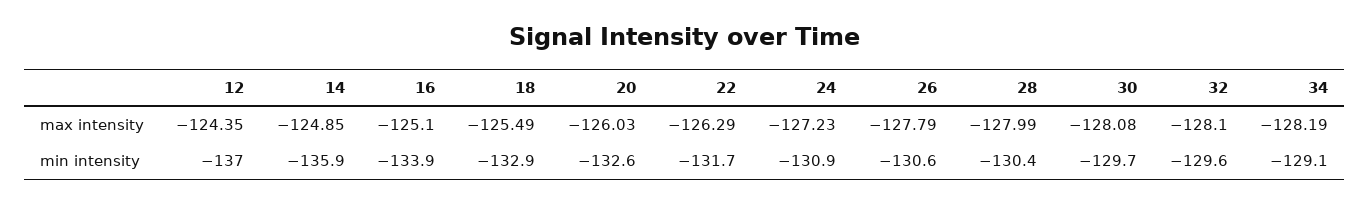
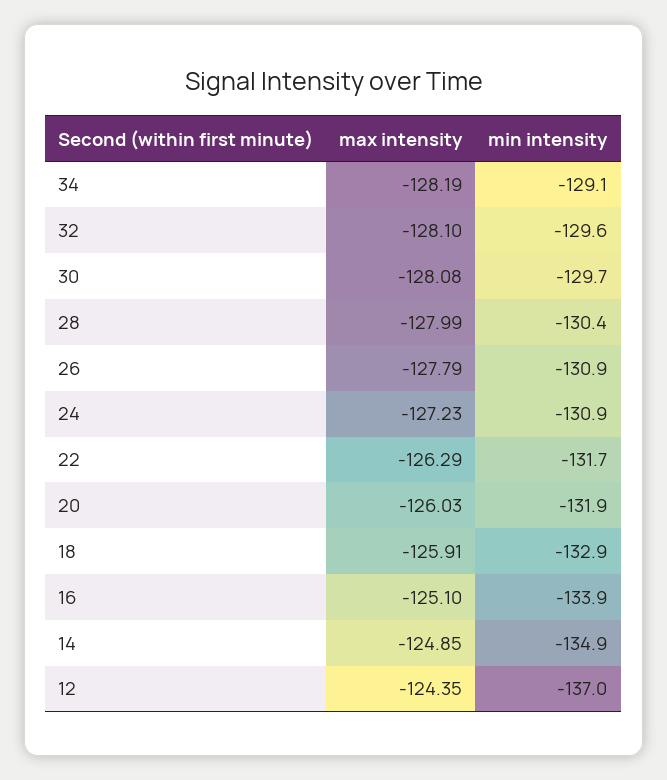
  {
    "12": {
      "max intensity": -124.35,
      "min intensity": -137
    },
    "14": {
      "max intensity": -124.85,
-     "min intensity": -135.9
+     "min intensity": -134.9
    },
    "16": {
      "max intensity": -125.1,
      "min intensity": -133.9
    },
    "18": {
-     "max intensity": -125.49,
+     "max intensity": -125.91,
      "min intensity": -132.9
    },
    "20": {
      "max intensity": -126.03,
-     "min intensity": -132.6
+     "min intensity": -131.9
    },
    "22": {
      "max intensity": -126.29,
      "min intensity": -131.7
    },
    "24": {
      "max intensity": -127.23,
      "min intensity": -130.9
    },
    "26": {
      "max intensity": -127.79,
-     "min intensity": -130.6
+     "min intensity": -130.9
    },
    "28": {
      "max intensity": -127.99,
      "min intensity": -130.4
    },
    "30": {
      "max intensity": -128.08,
      "min intensity": -129.7
    },
    "32": {
      "max intensity": -128.1,
      "min intensity": -129.6
    },
    "34": {
      "max intensity": -128.19,
      "min intensity": -129.1
    }
  }

